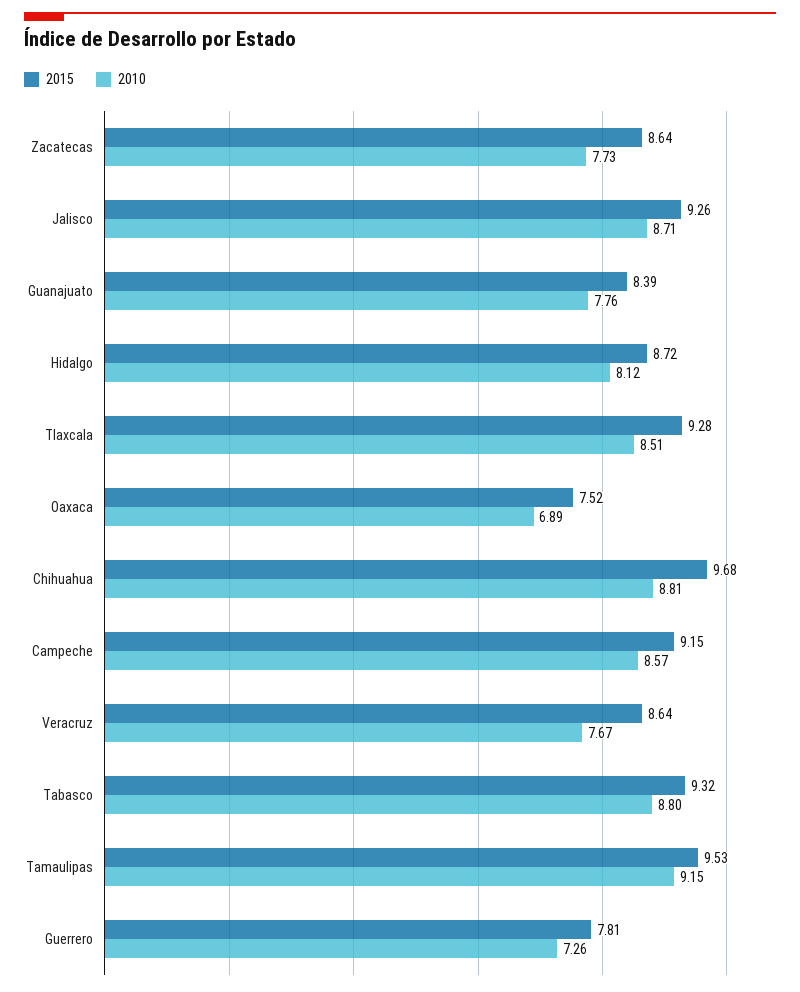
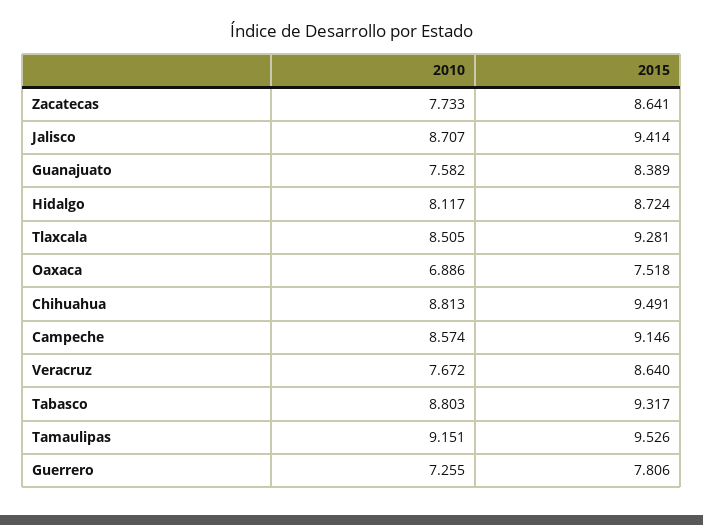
  {
    "2015": {
      "Zacatecas": 8.641,
-     "Jalisco": 9.26,
+     "Jalisco": 9.414,
      "Guanajuato": 8.389,
      "Hidalgo": 8.724,
      "Tlaxcala": 9.281,
      "Oaxaca": 7.518,
-     "Chihuahua": 9.68,
+     "Chihuahua": 9.491,
      "Campeche": 9.146,
      "Veracruz": 8.64,
      "Tabasco": 9.317,
      "Tamaulipas": 9.526,
      "Guerrero": 7.806
    },
    "2010": {
      "Zacatecas": 7.733,
      "Jalisco": 8.707,
-     "Guanajuato": 7.76,
+     "Guanajuato": 7.582,
      "Hidalgo": 8.117,
      "Tlaxcala": 8.505,
      "Oaxaca": 6.886,
      "Chihuahua": 8.813,
      "Campeche": 8.574,
      "Veracruz": 7.672,
      "Tabasco": 8.803,
      "Tamaulipas": 9.151,
      "Guerrero": 7.255
    }
  }

